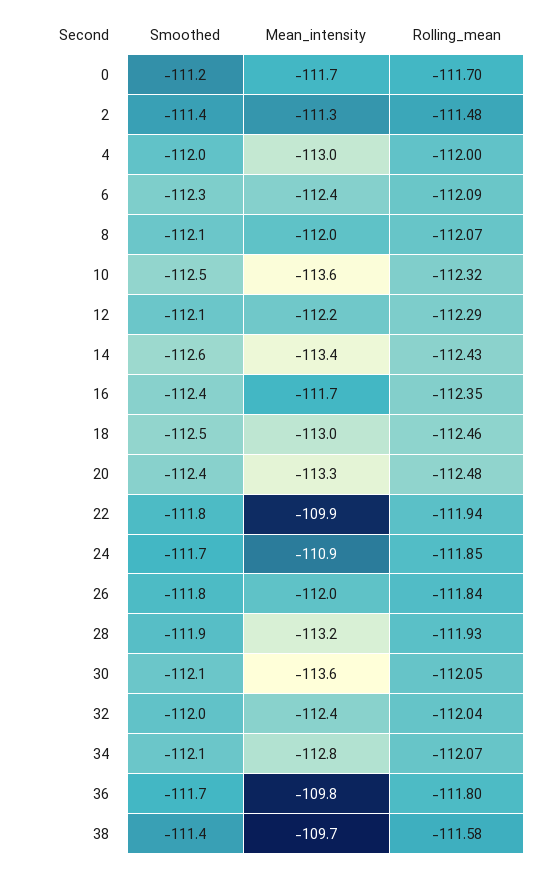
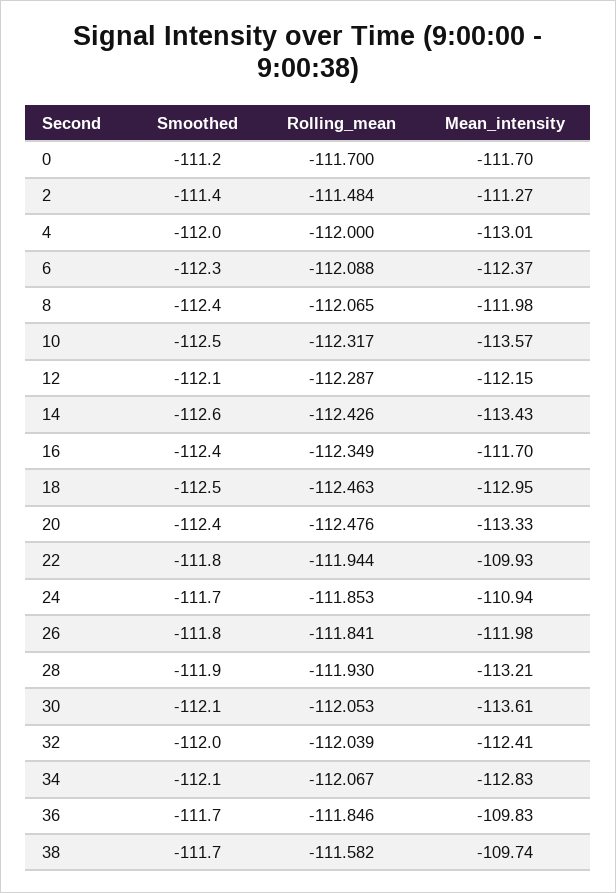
  {
    "Smoothed": {
      "0": -111.2,
      "2": -111.4,
      "4": -112,
      "6": -112.3,
-     "8": -112.1,
+     "8": -112.4,
      "10": -112.5,
      "12": -112.1,
      "14": -112.6,
      "16": -112.4,
      "18": -112.5,
      "20": -112.4,
      "22": -111.8,
      "24": -111.7,
      "26": -111.8,
      "28": -111.9,
      "30": -112.1,
      "32": -112,
      "34": -112.1,
      "36": -111.7,
-     "38": -111.4
+     "38": -111.7
    },
    "Mean_intensity": {
      "0": -111.7,
      "2": -111.27,
      "4": -113.01,
      "6": -112.37,
      "8": -111.98,
      "10": -113.57,
      "12": -112.15,
      "14": -113.43,
      "16": -111.7,
      "18": -112.95,
      "20": -113.33,
      "22": -109.93,
      "24": -110.94,
      "26": -111.98,
      "28": -113.21,
      "30": -113.61,
      "32": -112.41,
      "34": -112.83,
      "36": -109.83,
      "38": -109.74
    },
    "Rolling_mean": {
      "0": -111.7,
      "2": -111.484,
      "4": -112,
      "6": -112.088,
      "8": -112.065,
      "10": -112.317,
      "12": -112.287,
      "14": -112.426,
      "16": -112.349,
      "18": -112.463,
      "20": -112.476,
      "22": -111.944,
      "24": -111.853,
      "26": -111.841,
      "28": -111.93,
      "30": -112.053,
      "32": -112.039,
      "34": -112.067,
-     "36": -111.8,
+     "36": -111.846,
      "38": -111.582
    }
  }

